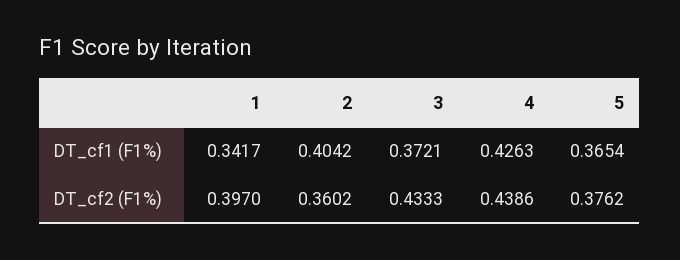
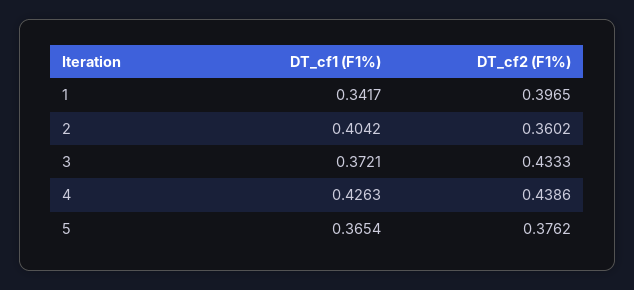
  {
    "1": {
      "DT_cf1 (F1%)": 0.3417,
-     "DT_cf2 (F1%)": 0.397
+     "DT_cf2 (F1%)": 0.3965
    },
    "2": {
      "DT_cf1 (F1%)": 0.4042,
      "DT_cf2 (F1%)": 0.3602
    },
    "3": {
      "DT_cf1 (F1%)": 0.3721,
      "DT_cf2 (F1%)": 0.4333
    },
    "4": {
      "DT_cf1 (F1%)": 0.4263,
      "DT_cf2 (F1%)": 0.4386
    },
    "5": {
      "DT_cf1 (F1%)": 0.3654,
      "DT_cf2 (F1%)": 0.3762
    }
  }

